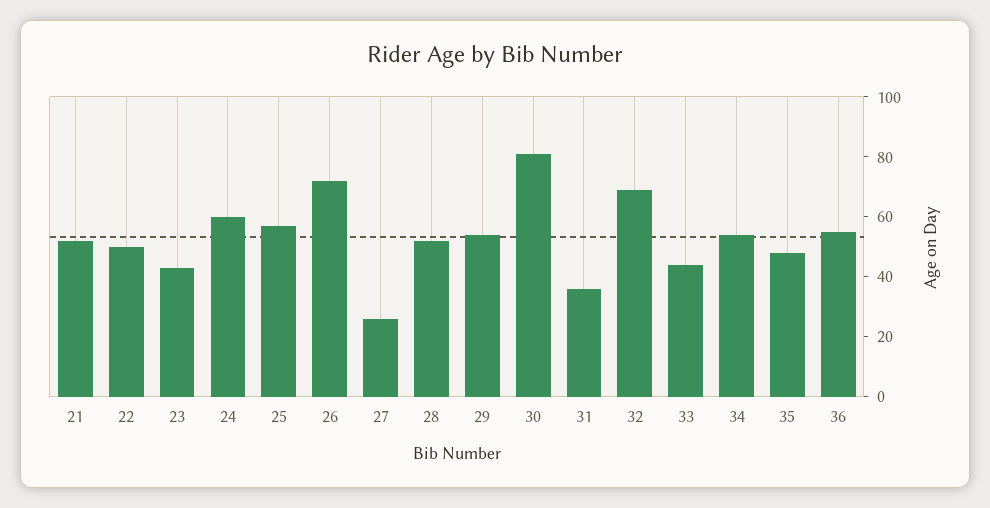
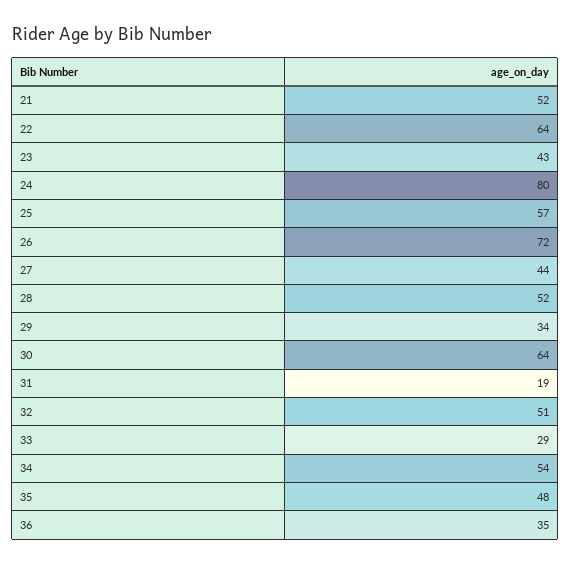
  {
    "21": 52,
-   "22": 50,
+   "22": 64,
    "23": 43,
-   "24": 60,
+   "24": 80,
    "25": 57,
    "26": 72,
-   "27": 25,
+   "27": 44,
    "28": 52,
-   "29": 55,
+   "29": 34,
-   "30": 80,
+   "30": 64,
-   "31": 35,
+   "31": 19,
-   "32": 70,
+   "32": 51,
-   "33": 45,
+   "33": 29,
    "34": 54,
    "35": 48,
-   "36": 55
+   "36": 35
  }

